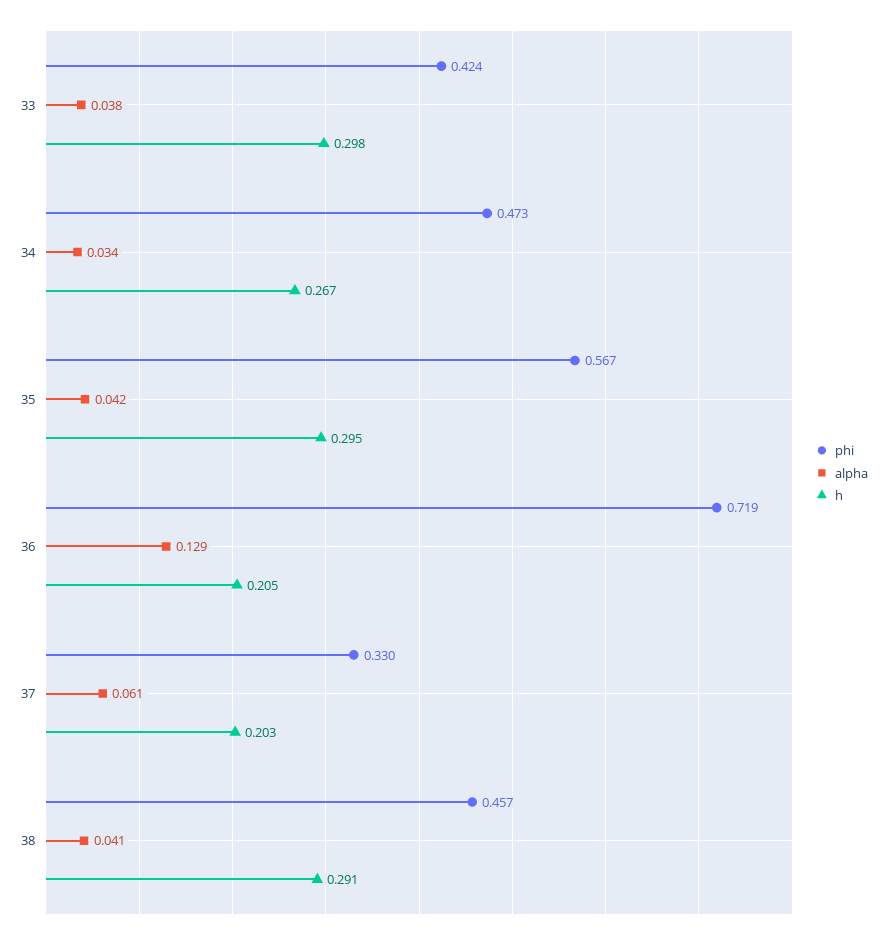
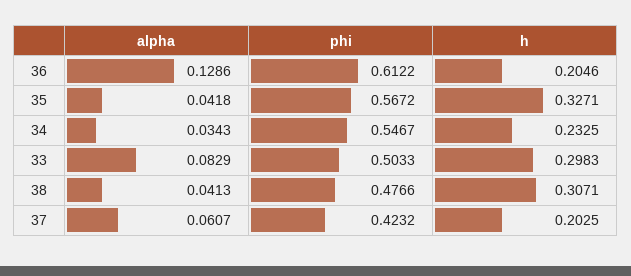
  {
    "phi": {
-     "33": 0.424,
+     "33": 0.5033,
-     "34": 0.473,
+     "34": 0.5467,
      "35": 0.5672,
-     "36": 0.719,
+     "36": 0.6122,
-     "37": 0.33,
+     "37": 0.4232,
-     "38": 0.457
+     "38": 0.4766
    },
    "alpha": {
-     "33": 0.038,
+     "33": 0.0829,
      "34": 0.0343,
      "35": 0.0418,
      "36": 0.1286,
      "37": 0.0607,
      "38": 0.0413
    },
    "h": {
      "33": 0.2983,
-     "34": 0.267,
+     "34": 0.2325,
-     "35": 0.295,
+     "35": 0.3271,
      "36": 0.2046,
      "37": 0.2025,
-     "38": 0.291
+     "38": 0.3071
    }
  }

